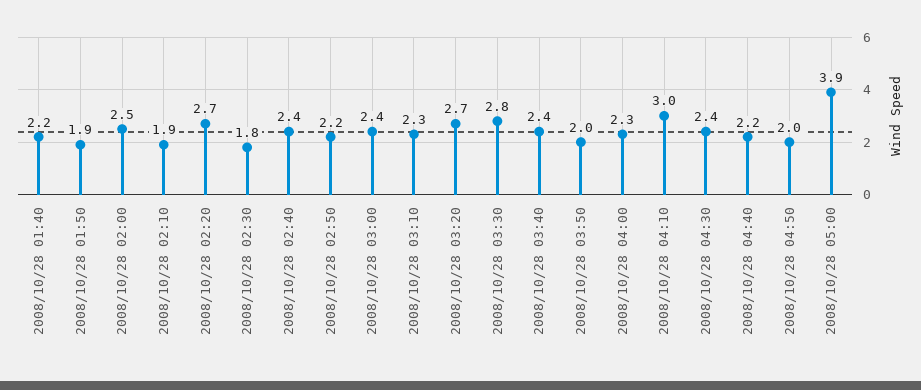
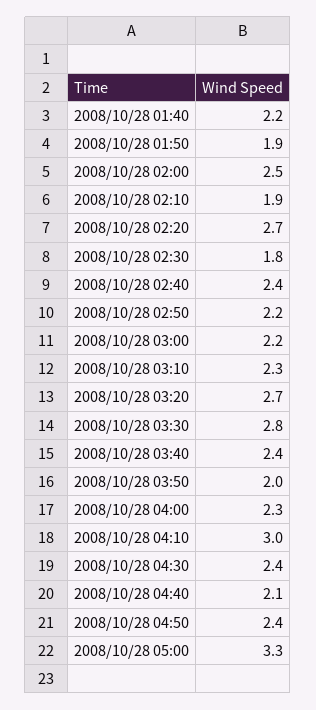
  {
    "2008/10/28 01:40": 2.2,
    "2008/10/28 01:50": 1.9,
    "2008/10/28 02:00": 2.5,
    "2008/10/28 02:10": 1.9,
    "2008/10/28 02:20": 2.7,
    "2008/10/28 02:30": 1.8,
    "2008/10/28 02:40": 2.4,
    "2008/10/28 02:50": 2.2,
-   "2008/10/28 03:00": 2.4,
+   "2008/10/28 03:00": 2.2,
    "2008/10/28 03:10": 2.3,
    "2008/10/28 03:20": 2.7,
    "2008/10/28 03:30": 2.8,
    "2008/10/28 03:40": 2.4,
    "2008/10/28 03:50": 2,
    "2008/10/28 04:00": 2.3,
    "2008/10/28 04:10": 3,
    "2008/10/28 04:30": 2.4,
-   "2008/10/28 04:40": 2.2,
+   "2008/10/28 04:40": 2.1,
-   "2008/10/28 04:50": 2,
+   "2008/10/28 04:50": 2.4,
-   "2008/10/28 05:00": 3.9
+   "2008/10/28 05:00": 3.3
  }

